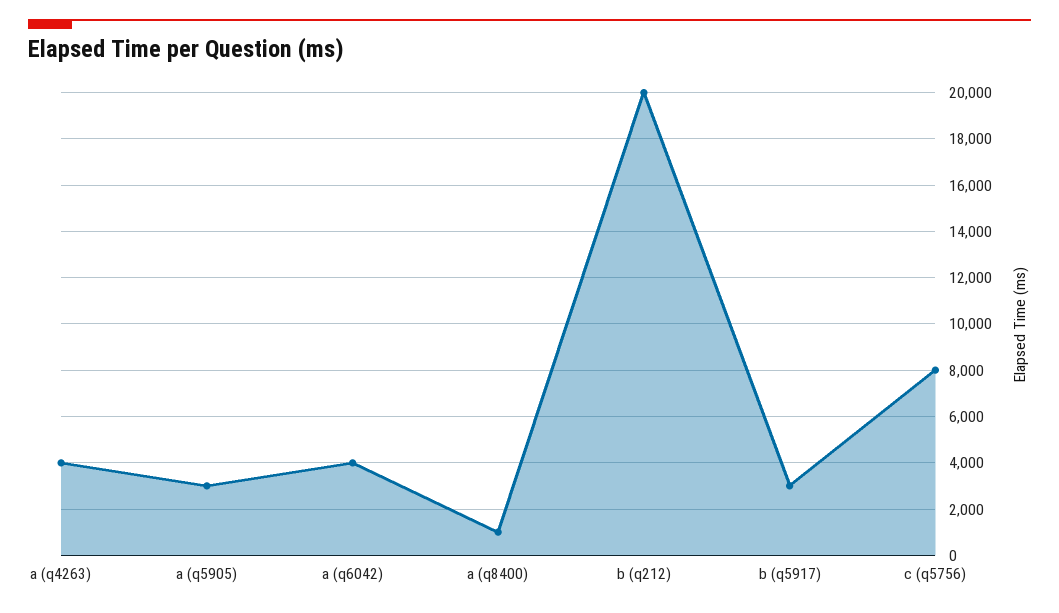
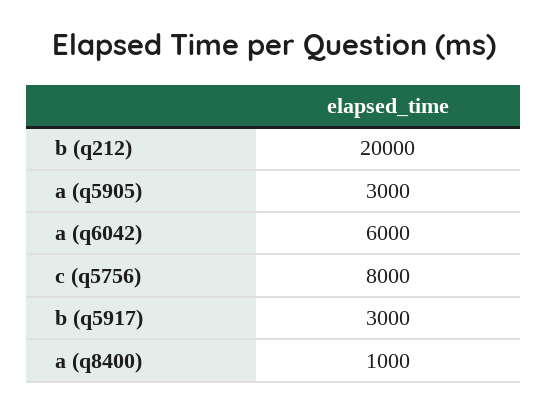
  {
-   "a (q4263)": 4000,
    "a (q5905)": 3000,
-   "a (q6042)": 4000,
+   "a (q6042)": 6000,
    "a (q8400)": 1000,
    "b (q212)": 20000,
    "b (q5917)": 3000,
    "c (q5756)": 8000
  }

